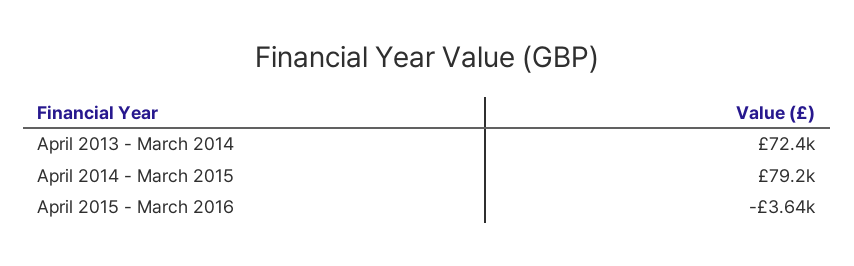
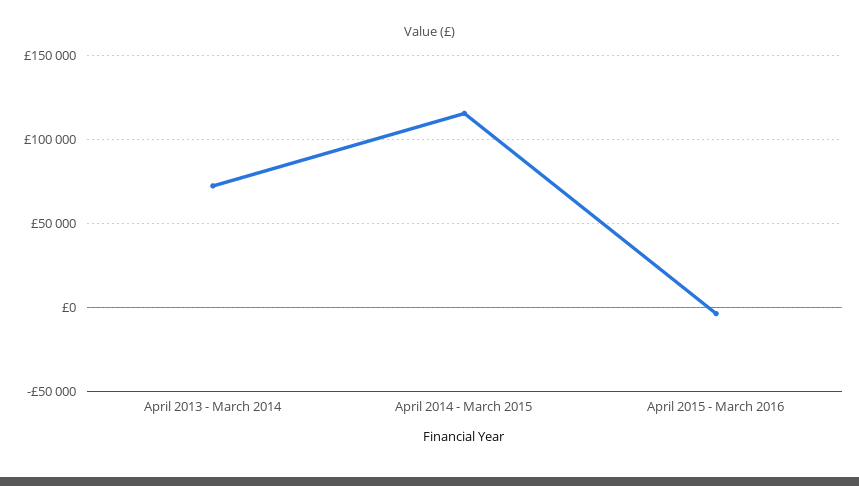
  {
    "April 2013 - March 2014": 72400,
-   "April 2014 - March 2015": 79200,
+   "April 2014 - March 2015": 115000,
    "April 2015 - March 2016": -3640
  }

